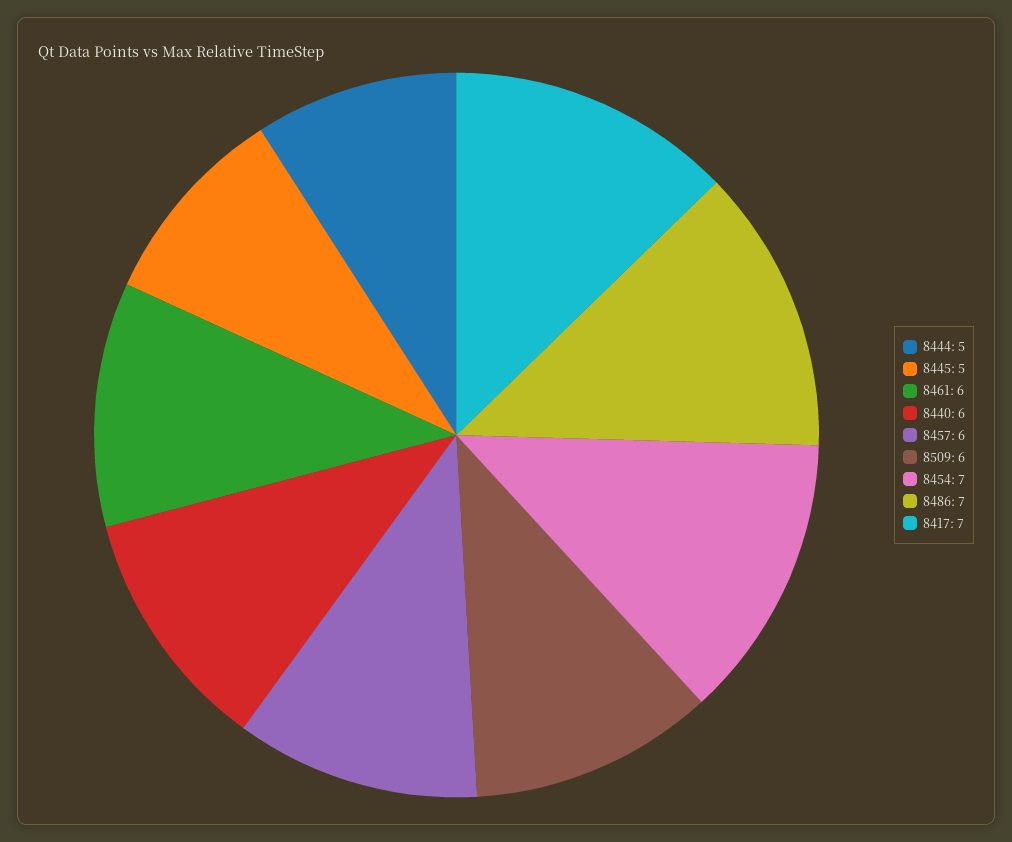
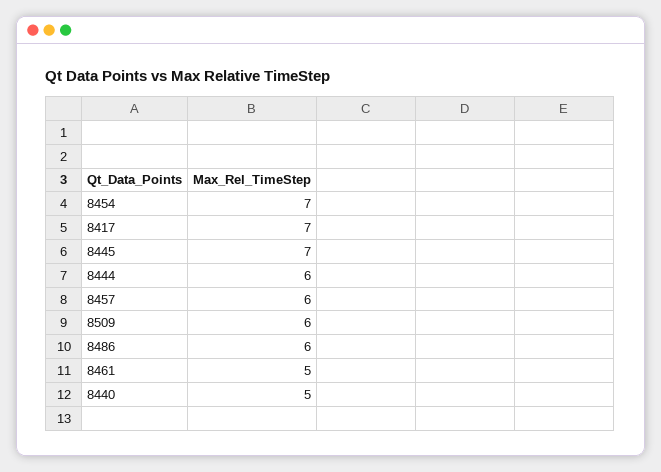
  {
-   "8444": 5,
+   "8444": 6,
-   "8445": 5,
+   "8445": 7,
-   "8461": 6,
+   "8461": 5,
-   "8440": 6,
+   "8440": 5,
    "8457": 6,
    "8509": 6,
    "8454": 7,
-   "8486": 7,
+   "8486": 6,
    "8417": 7
  }

